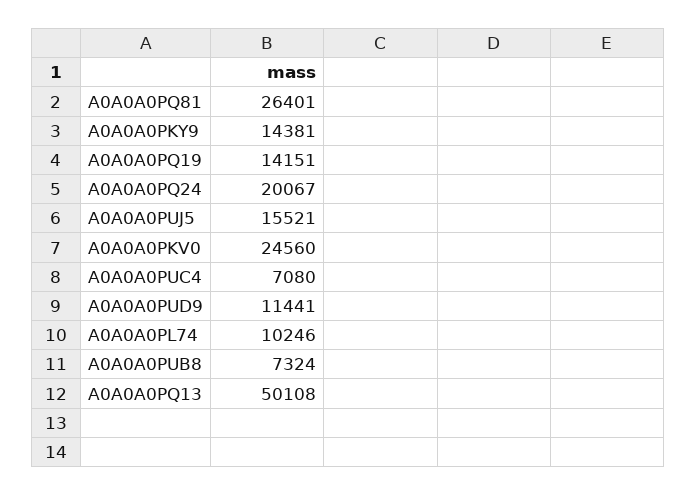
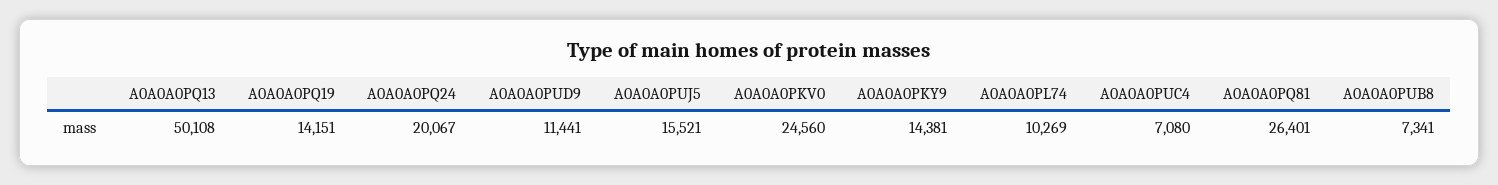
  {
    "A0A0A0PQ81": 26401,
    "A0A0A0PKY9": 14381,
    "A0A0A0PQ19": 14151,
    "A0A0A0PQ24": 20067,
    "A0A0A0PUJ5": 15521,
    "A0A0A0PKV0": 24560,
    "A0A0A0PUC4": 7080,
    "A0A0A0PUD9": 11441,
-   "A0A0A0PL74": 10246,
+   "A0A0A0PL74": 10269,
-   "A0A0A0PUB8": 7324,
+   "A0A0A0PUB8": 7341,
    "A0A0A0PQ13": 50108
  }

